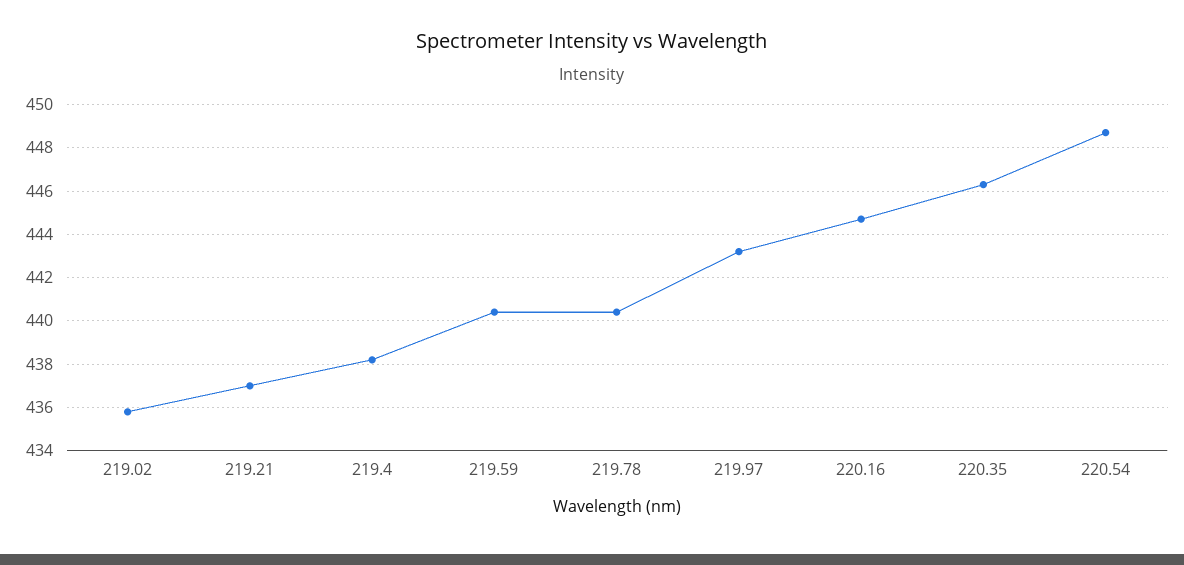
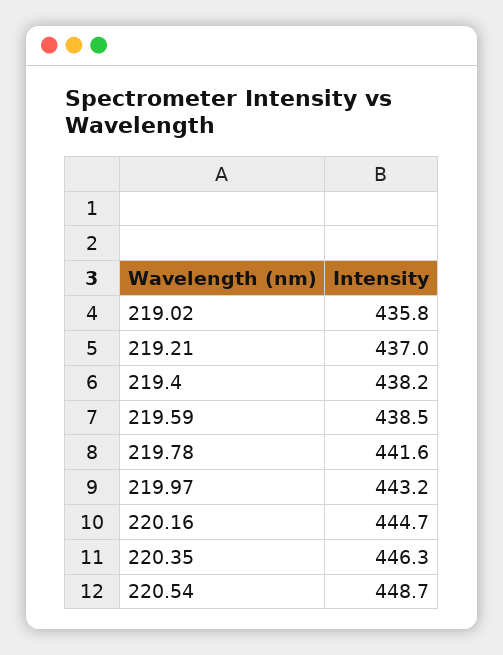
  {
    "219.02": 435.8,
    "219.21": 437,
    "219.4": 438.2,
-   "219.59": 440.5,
+   "219.59": 438.5,
-   "219.78": 440.5,
+   "219.78": 441.6,
    "219.97": 443.2,
    "220.16": 444.7,
    "220.35": 446.3,
    "220.54": 448.7
  }

